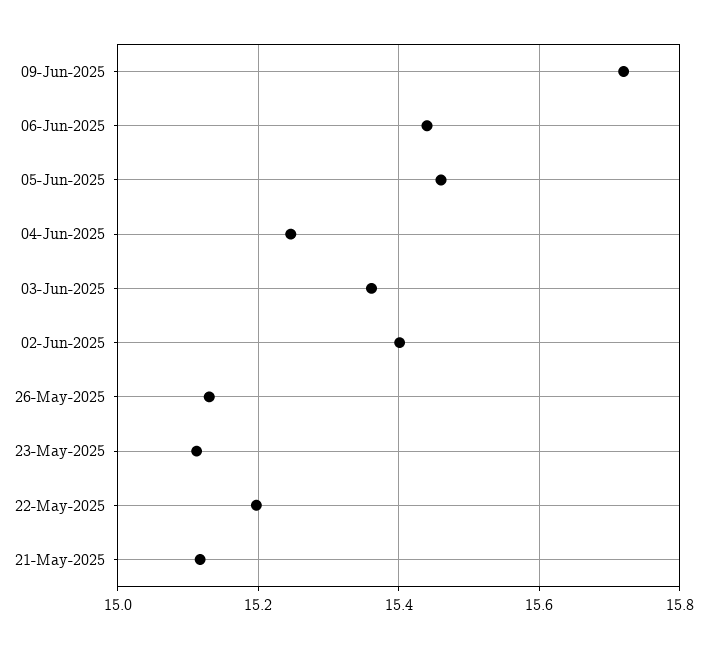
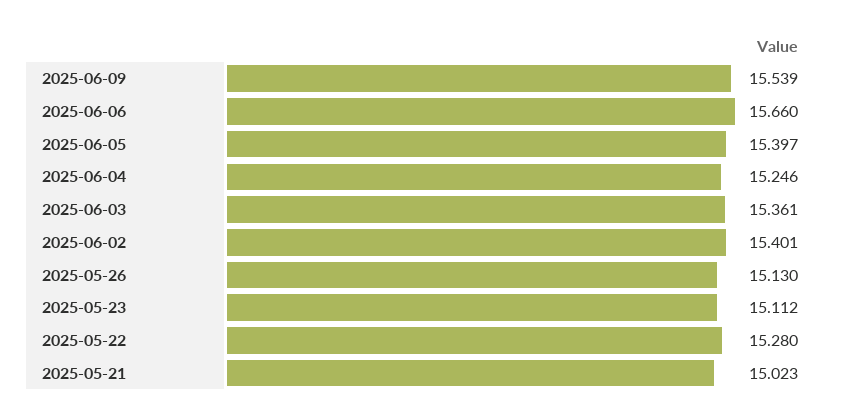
  {
-   "09-Jun-2025": 15.72,
+   "09-Jun-2025": 15.539,
-   "06-Jun-2025": 15.44,
+   "06-Jun-2025": 15.66,
-   "05-Jun-2025": 15.46,
+   "05-Jun-2025": 15.397,
    "04-Jun-2025": 15.246,
    "03-Jun-2025": 15.361,
    "02-Jun-2025": 15.401,
    "26-May-2025": 15.13,
    "23-May-2025": 15.112,
-   "22-May-2025": 15.2,
+   "22-May-2025": 15.28,
-   "21-May-2025": 15.12
+   "21-May-2025": 15.023
  }

